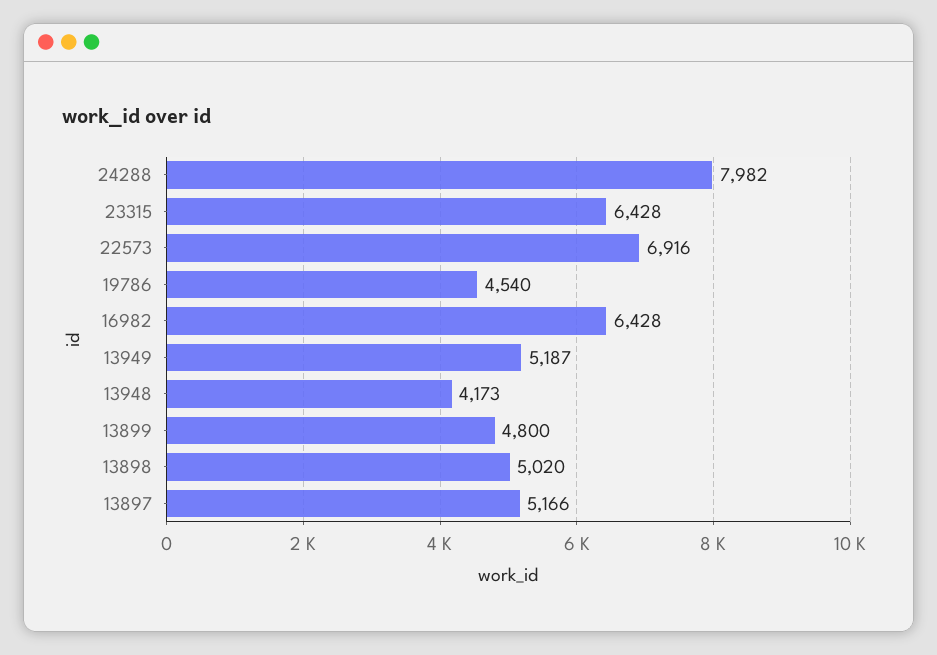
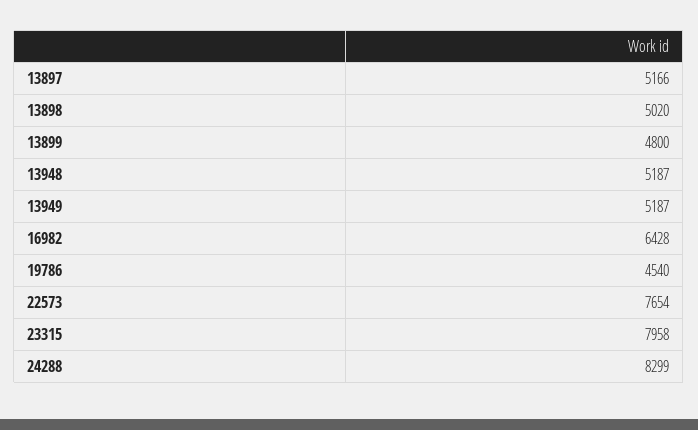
  {
-   "24288": 7982,
+   "24288": 8299,
-   "23315": 6428,
+   "23315": 7958,
-   "22573": 6916,
+   "22573": 7654,
    "19786": 4540,
    "16982": 6428,
    "13949": 5187,
-   "13948": 4173,
+   "13948": 5187,
    "13899": 4800,
    "13898": 5020,
    "13897": 5166
  }

